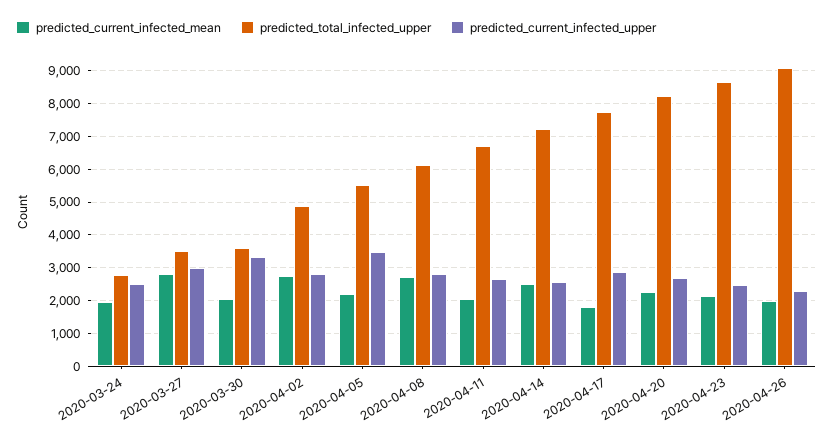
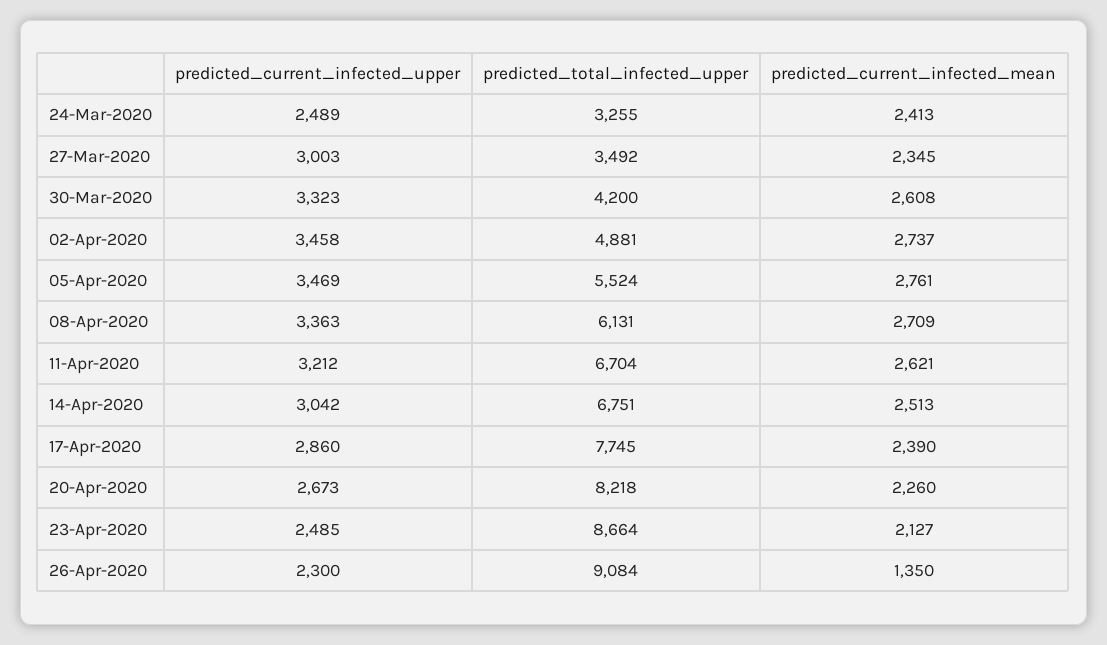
  {
    "predicted_current_infected_mean": {
-     "2020-03-24": 2000,
+     "2020-03-24": 2413,
-     "2020-03-27": 2800,
+     "2020-03-27": 2345,
-     "2020-03-30": 2000,
+     "2020-03-30": 2608,
      "2020-04-02": 2737,
-     "2020-04-05": 2200,
+     "2020-04-05": 2761,
      "2020-04-08": 2709,
-     "2020-04-11": 2000,
+     "2020-04-11": 2621,
      "2020-04-14": 2513,
-     "2020-04-17": 1800,
+     "2020-04-17": 2390,
      "2020-04-20": 2260,
      "2020-04-23": 2127,
-     "2020-04-26": 2000
+     "2020-04-26": 1350
    },
    "predicted_total_infected_upper": {
-     "2020-03-24": 2800,
+     "2020-03-24": 3255,
      "2020-03-27": 3492,
-     "2020-03-30": 3600,
+     "2020-03-30": 4200,
      "2020-04-02": 4881,
      "2020-04-05": 5524,
      "2020-04-08": 6131,
      "2020-04-11": 6704,
-     "2020-04-14": 7200,
+     "2020-04-14": 6751,
      "2020-04-17": 7745,
      "2020-04-20": 8218,
      "2020-04-23": 8664,
      "2020-04-26": 9084
    },
    "predicted_current_infected_upper": {
      "2020-03-24": 2489,
      "2020-03-27": 3003,
      "2020-03-30": 3323,
-     "2020-04-02": 2800,
+     "2020-04-02": 3458,
      "2020-04-05": 3469,
-     "2020-04-08": 2800,
+     "2020-04-08": 3363,
-     "2020-04-11": 2600,
+     "2020-04-11": 3212,
-     "2020-04-14": 2600,
+     "2020-04-14": 3042,
      "2020-04-17": 2860,
      "2020-04-20": 2673,
      "2020-04-23": 2485,
      "2020-04-26": 2300
    }
  }

